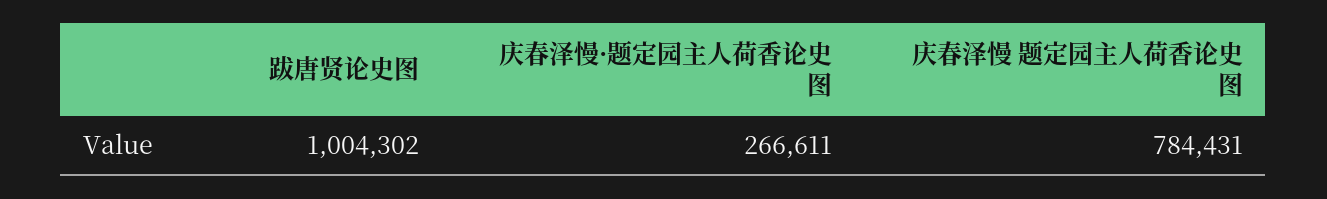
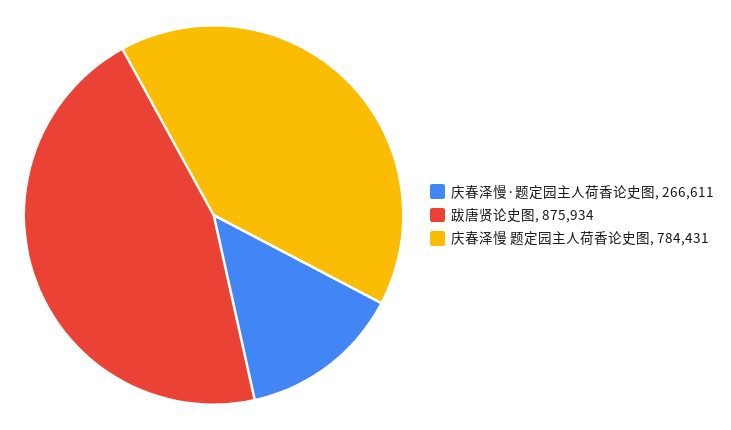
  {
-   "跋唐贤论史图": 1004302,
+   "跋唐贤论史图": 875934,
    "庆春泽慢·题定园主人荷香论史图": 266611,
    "庆春泽慢 题定园主人荷香论史图": 784431
  }

